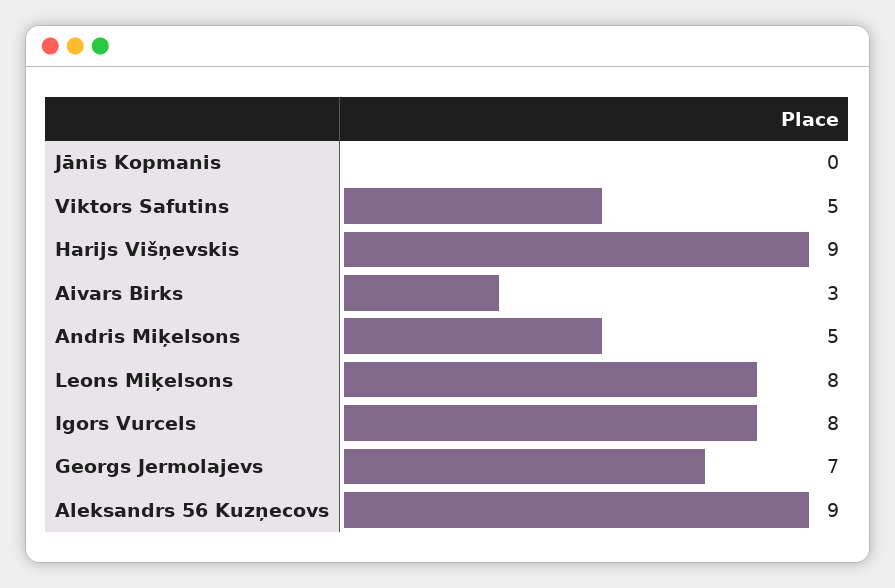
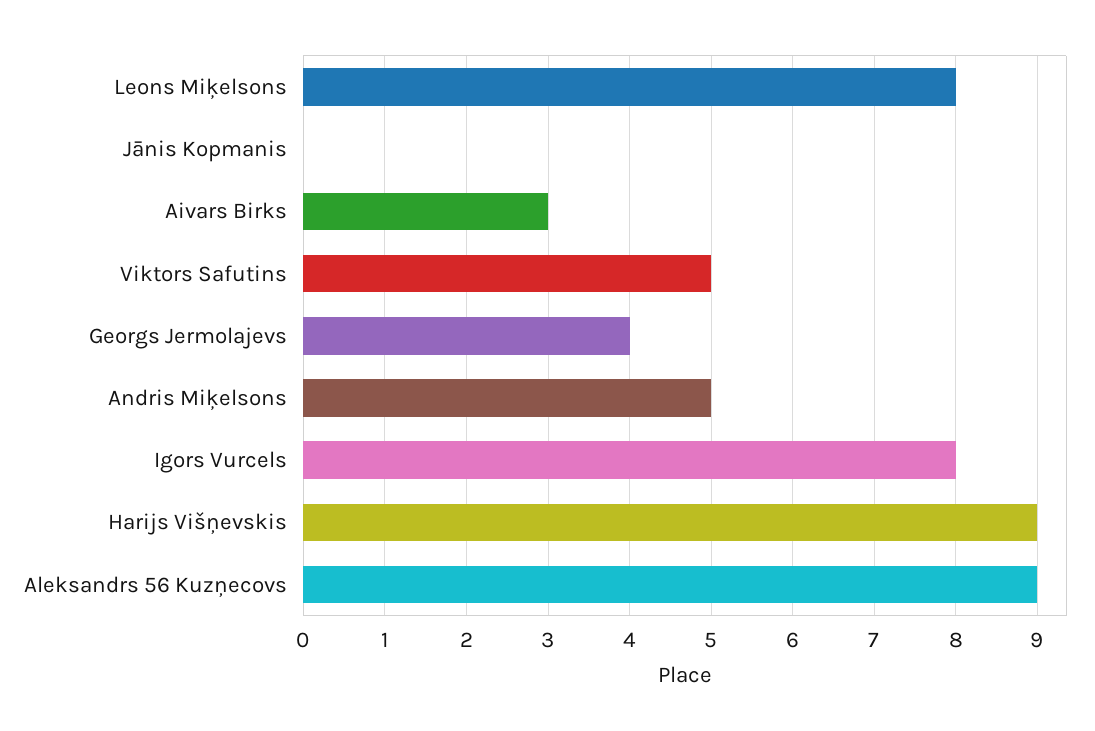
  {
    "Jānis Kopmanis": 0,
    "Viktors Safutins": 5,
    "Harijs Višņevskis": 9,
    "Aivars Birks": 3,
    "Andris Miķelsons": 5,
    "Leons Miķelsons": 8,
    "Igors Vurcels": 8,
-   "Georgs Jermolajevs": 7,
+   "Georgs Jermolajevs": 4,
    "Aleksandrs 56 Kuzņecovs": 9
  }

